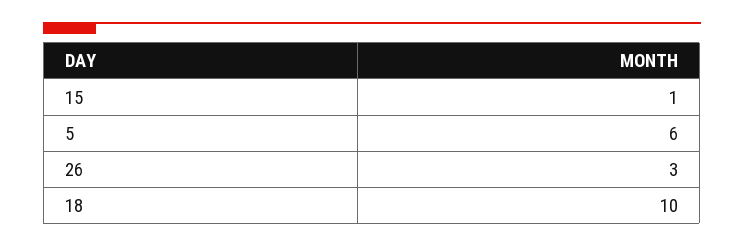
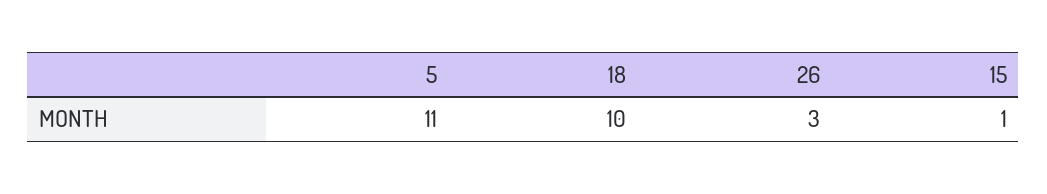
  {
    "15": 1,
-   "5": 6,
+   "5": 11,
    "26": 3,
    "18": 10
  }

